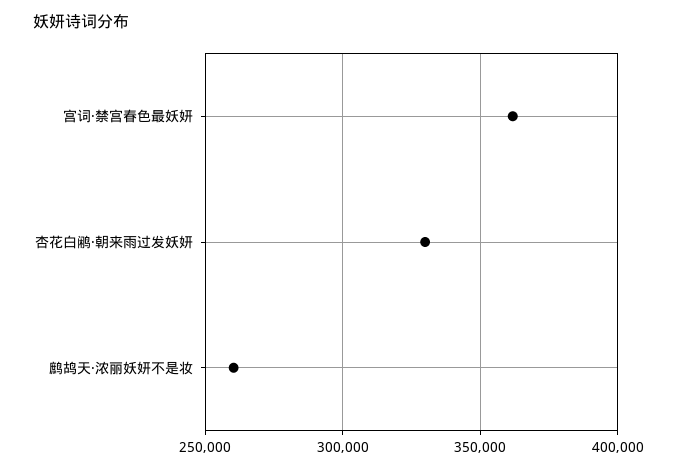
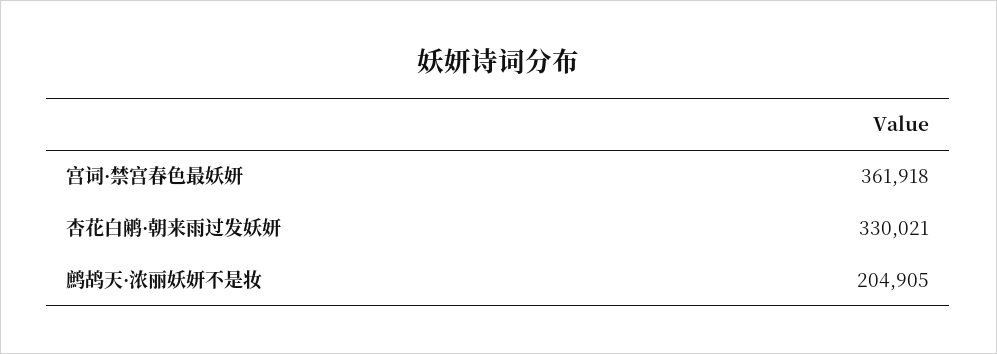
  {
    "宫词·禁宫春色最妖妍": 361918,
    "杏花白鹇·朝来雨过发妖妍": 330021,
-   "鹧鸪天·浓丽妖妍不是妆": 260000
+   "鹧鸪天·浓丽妖妍不是妆": 204905
  }

